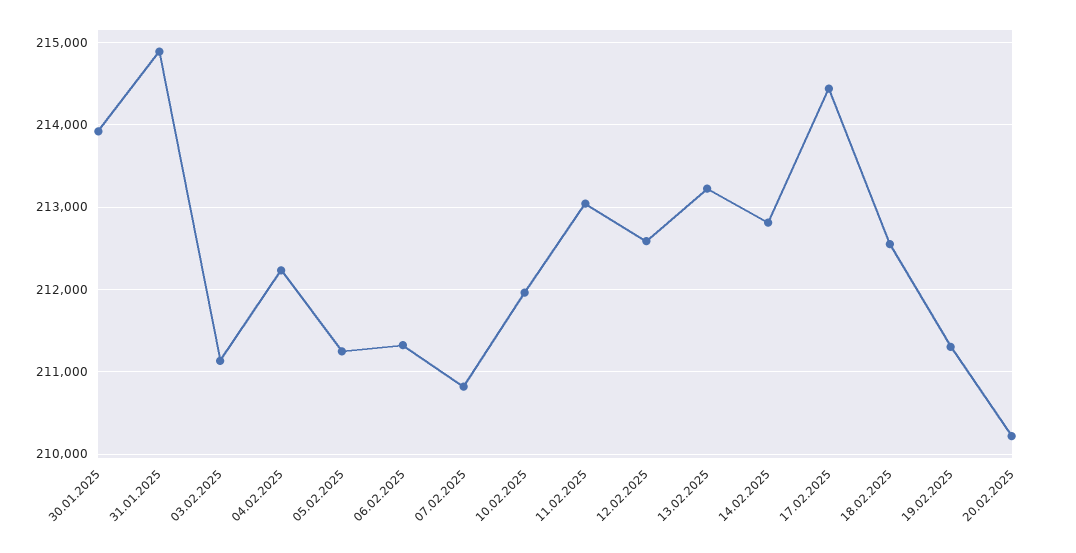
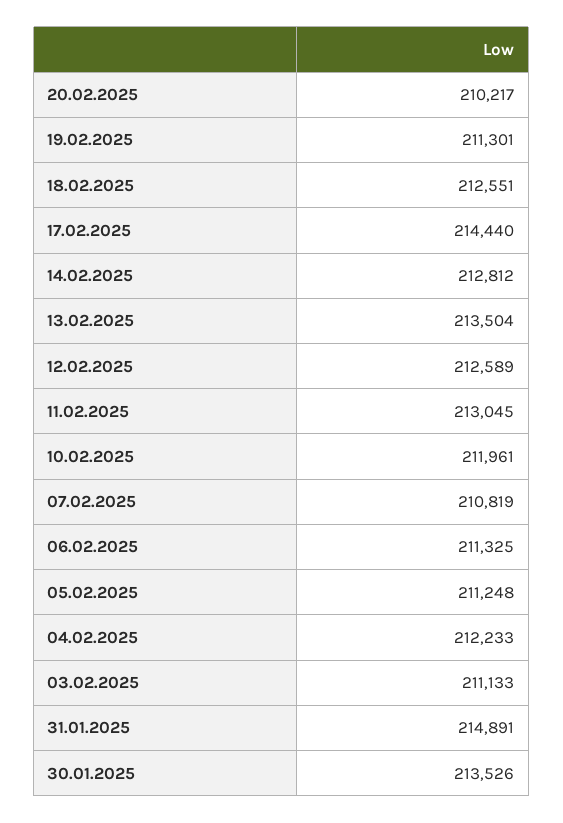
  {
-   "30.01.2025": 213900,
+   "30.01.2025": 213526,
    "31.01.2025": 214891,
    "03.02.2025": 211133,
    "04.02.2025": 212233,
    "05.02.2025": 211248,
    "06.02.2025": 211325,
    "07.02.2025": 210819,
    "10.02.2025": 211961,
    "11.02.2025": 213045,
    "12.02.2025": 212589,
-   "13.02.2025": 213200,
+   "13.02.2025": 213504,
    "14.02.2025": 212812,
    "17.02.2025": 214440,
    "18.02.2025": 212551,
    "19.02.2025": 211301,
    "20.02.2025": 210217
  }

